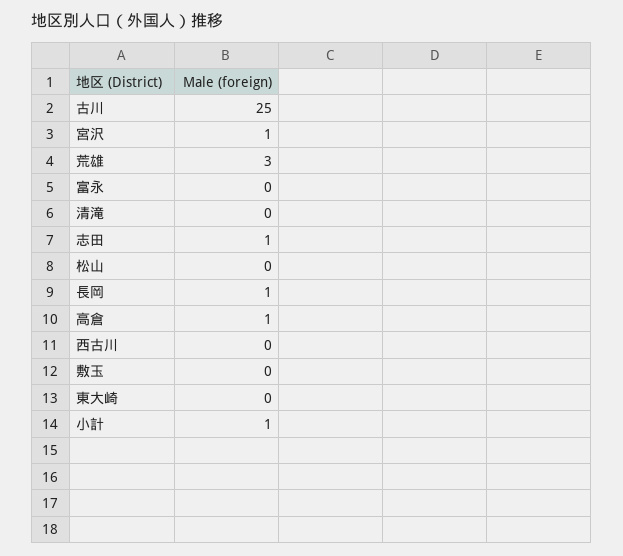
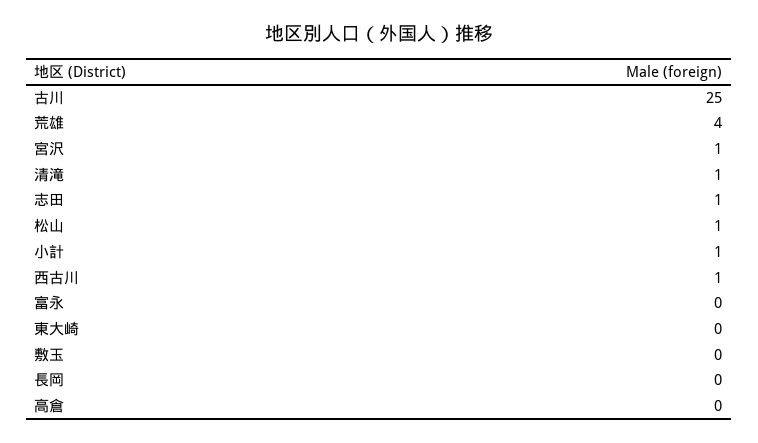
  {
    "古川": 25,
    "宮沢": 1,
-   "荒雄": 3,
+   "荒雄": 4,
    "富永": 0,
-   "清滝": 0,
+   "清滝": 1,
    "志田": 1,
-   "松山": 0,
+   "松山": 1,
-   "長岡": 1,
+   "長岡": 0,
-   "高倉": 1,
+   "高倉": 0,
-   "西古川": 0,
+   "西古川": 1,
    "敷玉": 0,
    "東大崎": 0,
    "小計": 1
  }

